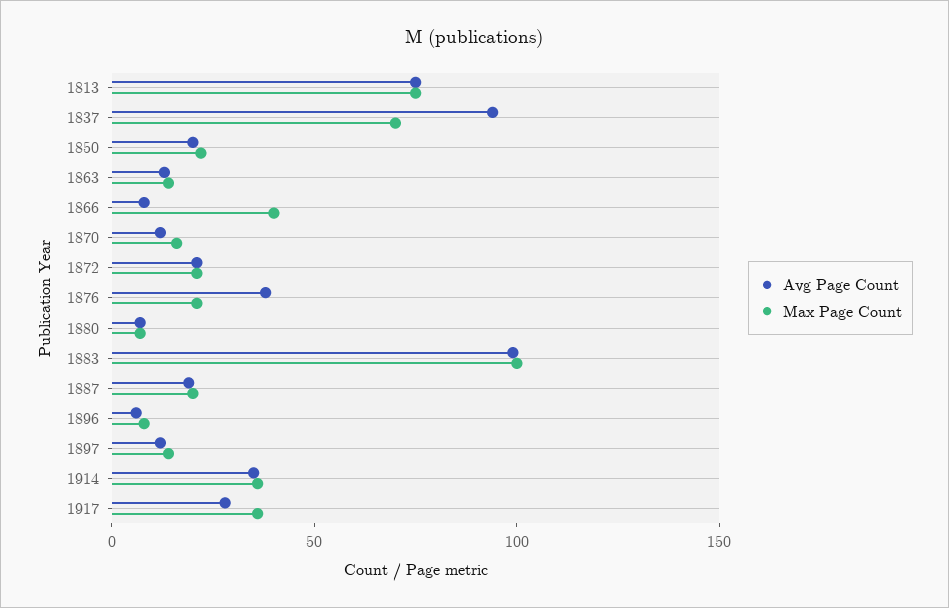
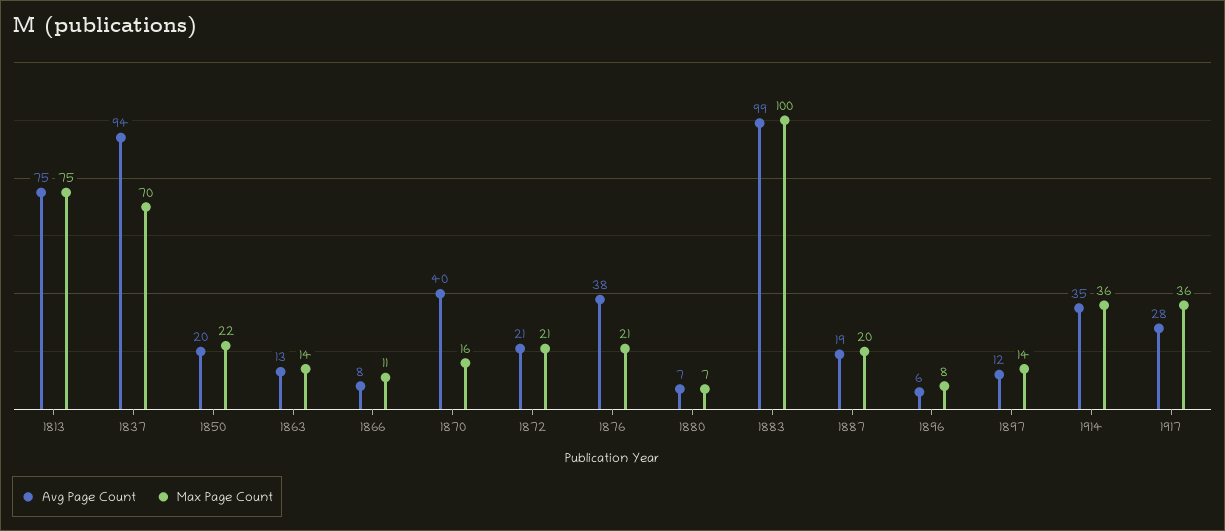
  {
    "Avg Page Count": {
      "1813": 75,
      "1837": 94,
      "1850": 20,
      "1863": 13,
      "1866": 8,
-     "1870": 10,
+     "1870": 40,
      "1872": 21,
      "1876": 38,
      "1880": 7,
      "1883": 99,
      "1887": 19,
      "1896": 6,
      "1897": 12,
      "1914": 35,
      "1917": 28
    },
    "Max Page Count": {
      "1813": 75,
      "1837": 70,
      "1850": 22,
      "1863": 14,
-     "1866": 40,
+     "1866": 11,
      "1870": 16,
      "1872": 21,
      "1876": 21,
      "1880": 7,
      "1883": 100,
      "1887": 20,
      "1896": 8,
      "1897": 14,
      "1914": 36,
      "1917": 36
    }
  }

